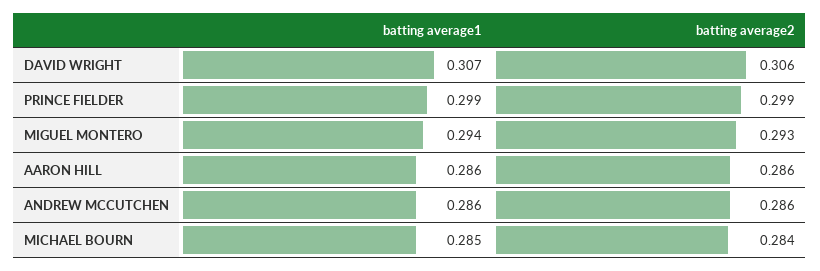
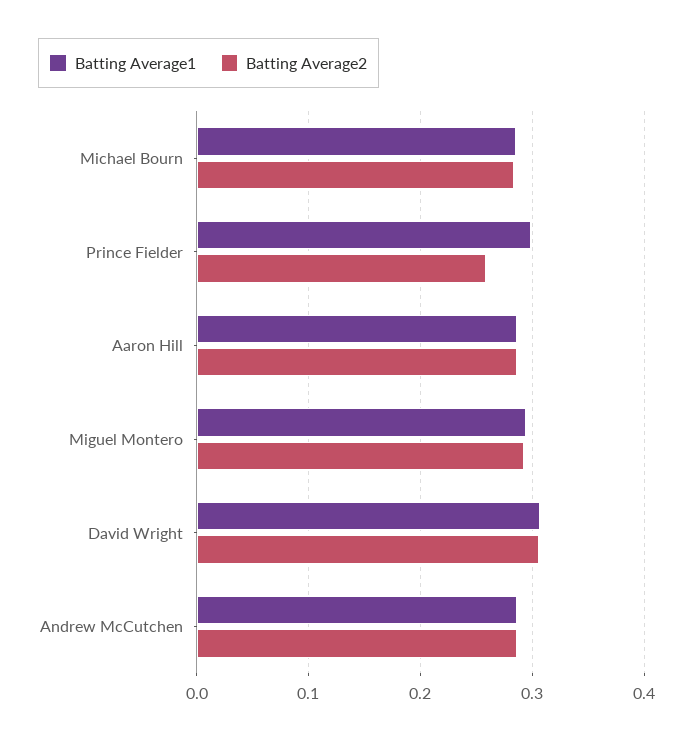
  {
    "batting average1": {
      "DAVID WRIGHT": 0.307,
      "PRINCE FIELDER": 0.299,
      "MIGUEL MONTERO": 0.294,
      "AARON HILL": 0.286,
      "ANDREW MCCUTCHEN": 0.286,
      "MICHAEL BOURN": 0.285
    },
    "batting average2": {
      "DAVID WRIGHT": 0.306,
-     "PRINCE FIELDER": 0.299,
+     "PRINCE FIELDER": 0.26,
      "MIGUEL MONTERO": 0.293,
      "AARON HILL": 0.286,
      "ANDREW MCCUTCHEN": 0.286,
      "MICHAEL BOURN": 0.284
    }
  }

